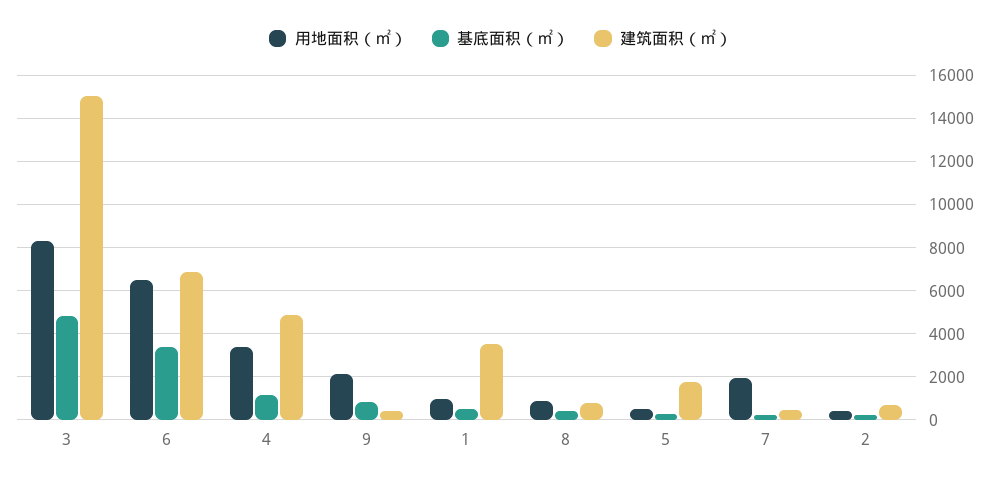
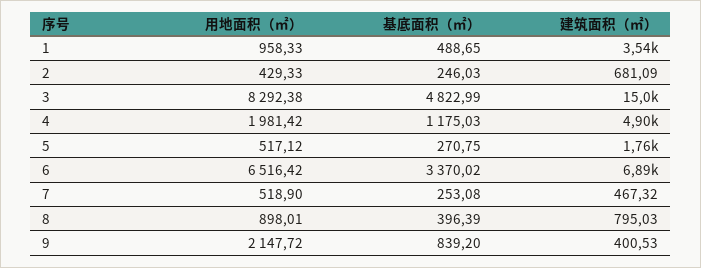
  {
    "用地面积（㎡）": {
      "3": 8292.38,
      "6": 6516.42,
-     "4": 3500,
+     "4": 1981.42,
      "9": 2147.72,
      "1": 958.33,
      "8": 898.01,
      "5": 517.12,
-     "7": 2000,
+     "7": 518.9,
      "2": 429.33
    },
    "基底面积（㎡）": {
      "3": 4822.99,
      "6": 3370.02,
      "4": 1175.03,
      "9": 839.2,
      "1": 488.65,
      "8": 396.39,
      "5": 270.75,
      "7": 253.08,
      "2": 246.03
    },
    "建筑面积（㎡）": {
      "3": 15000,
      "6": 6890,
      "4": 4900,
      "9": 400.53,
      "1": 3540,
      "8": 795.03,
      "5": 1760,
      "7": 467.32,
      "2": 681.09
    }
  }

